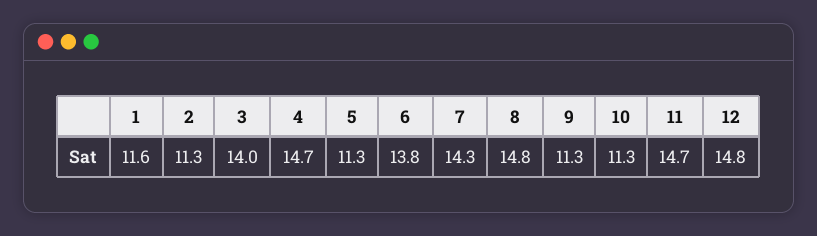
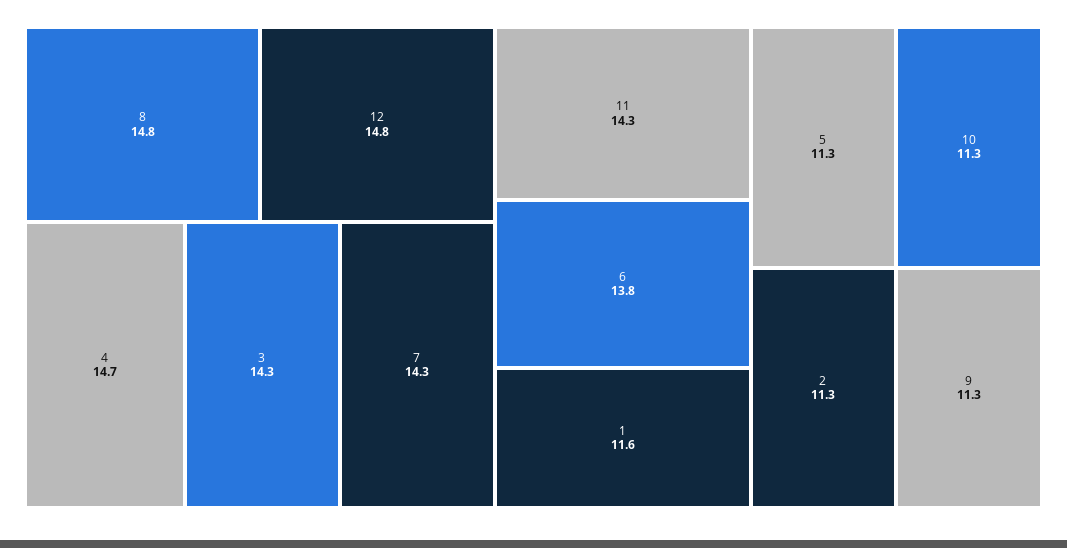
  {
    "1": 11.6,
    "2": 11.3,
-   "3": 14,
+   "3": 14.3,
    "4": 14.7,
    "5": 11.3,
    "6": 13.8,
    "7": 14.3,
    "8": 14.8,
    "9": 11.3,
    "10": 11.3,
-   "11": 14.7,
+   "11": 14.3,
    "12": 14.8
  }

